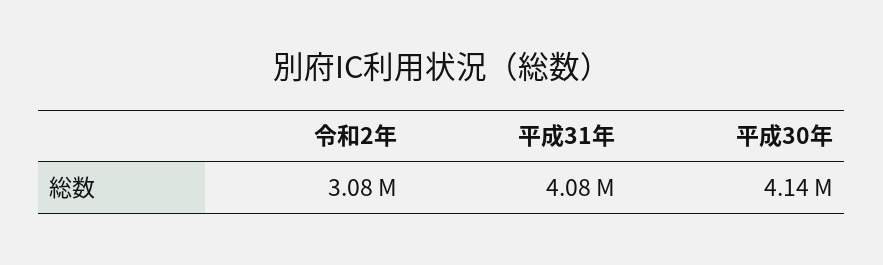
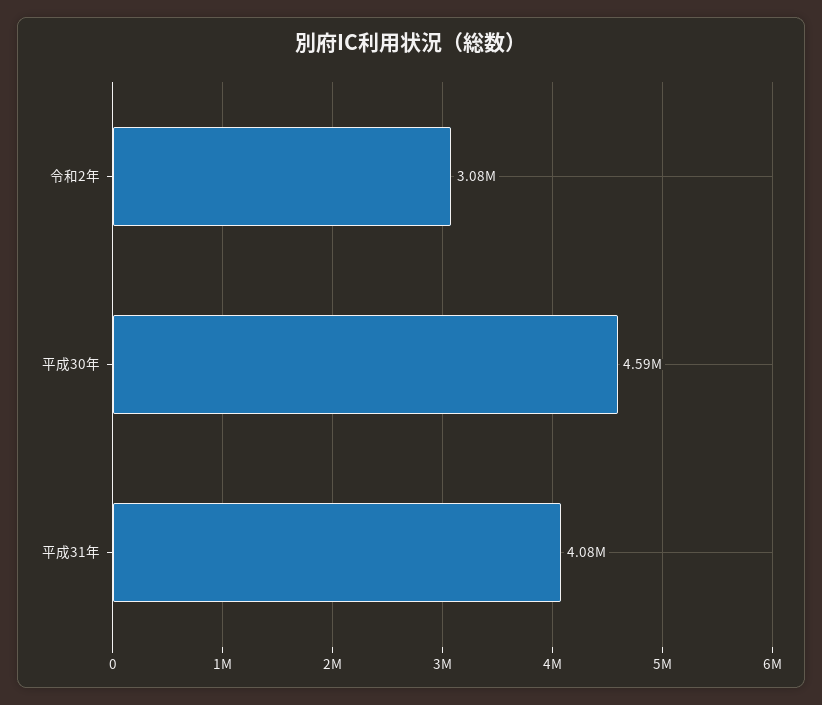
  {
    "令和2年": 3080000,
    "平成31年": 4080000,
-   "平成30年": 4140000
+   "平成30年": 4590000
  }

